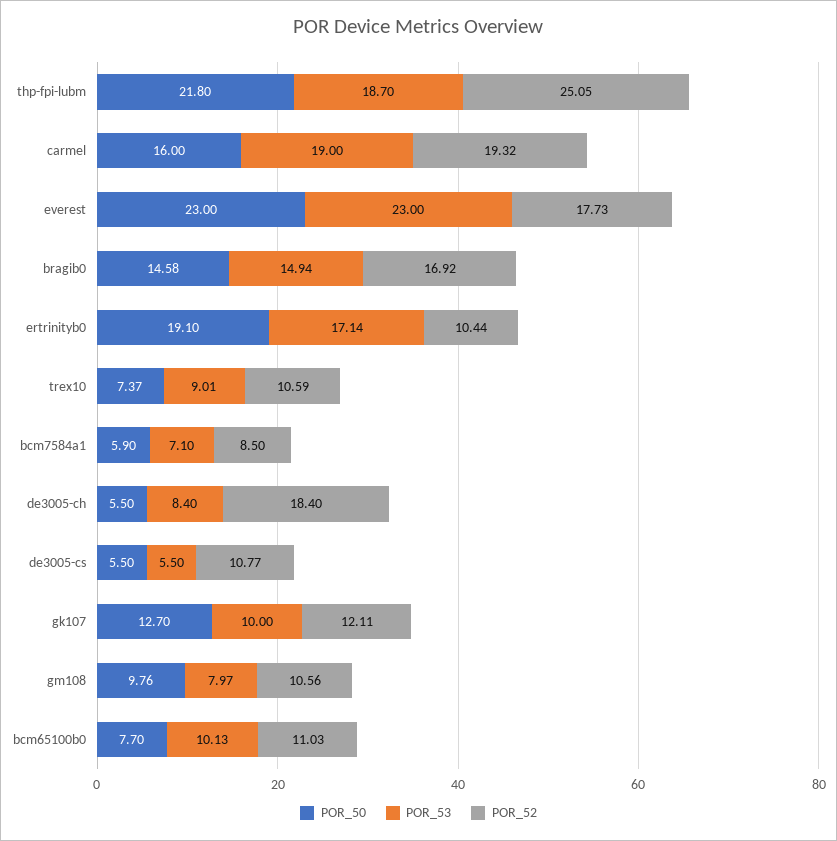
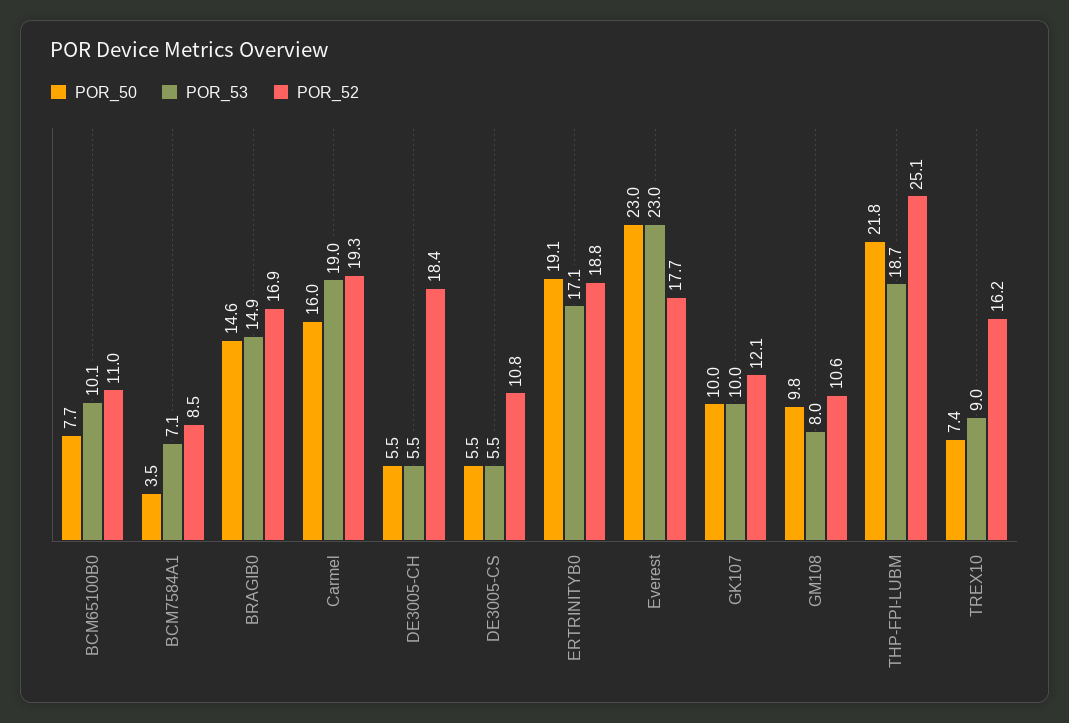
  {
    "POR_50": {
      "thp-fpi-lubm": 21.8,
      "carmel": 16,
      "everest": 23,
      "bragib0": 14.58,
      "ertrinityb0": 19.1,
      "trex10": 7.37,
-     "bcm7584a1": 5.9,
+     "bcm7584a1": 3.5,
      "de3005-ch": 5.5,
      "de3005-cs": 5.5,
-     "gk107": 12.7,
+     "gk107": 10,
      "gm108": 9.76,
      "bcm65100b0": 7.7
    },
    "POR_53": {
      "thp-fpi-lubm": 18.7,
      "carmel": 19,
      "everest": 23,
      "bragib0": 14.94,
      "ertrinityb0": 17.14,
      "trex10": 9.01,
      "bcm7584a1": 7.1,
-     "de3005-ch": 8.4,
+     "de3005-ch": 5.5,
      "de3005-cs": 5.5,
      "gk107": 10,
      "gm108": 7.97,
      "bcm65100b0": 10.13
    },
    "POR_52": {
      "thp-fpi-lubm": 25.05,
      "carmel": 19.32,
      "everest": 17.73,
      "bragib0": 16.92,
-     "ertrinityb0": 10.44,
+     "ertrinityb0": 18.8,
-     "trex10": 10.59,
+     "trex10": 16.2,
      "bcm7584a1": 8.5,
      "de3005-ch": 18.4,
      "de3005-cs": 10.77,
      "gk107": 12.11,
      "gm108": 10.56,
      "bcm65100b0": 11.03
    }
  }

